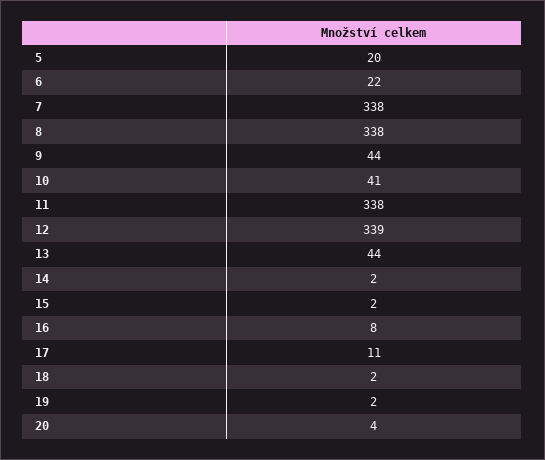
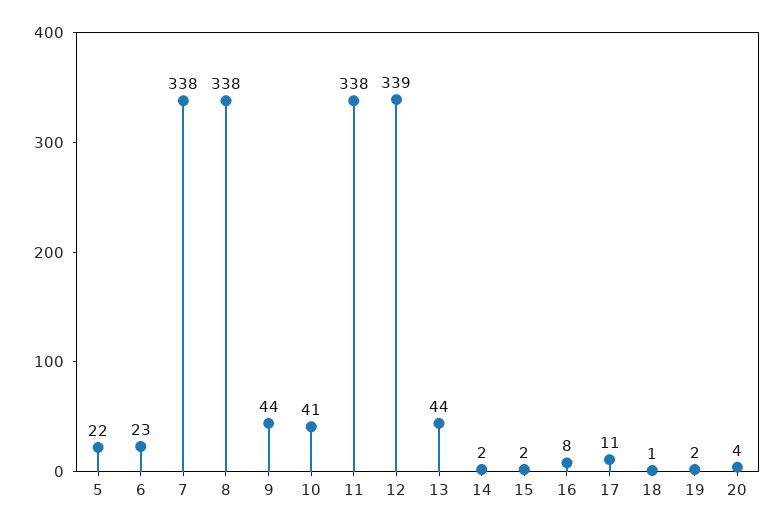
  {
-   "5": 20,
+   "5": 22,
-   "6": 22,
+   "6": 23,
    "7": 338,
    "8": 338,
    "9": 44,
    "10": 41,
    "11": 338,
    "12": 339,
    "13": 44,
    "14": 2,
    "15": 2,
    "16": 8,
    "17": 11,
-   "18": 2,
+   "18": 1,
    "19": 2,
    "20": 4
  }

